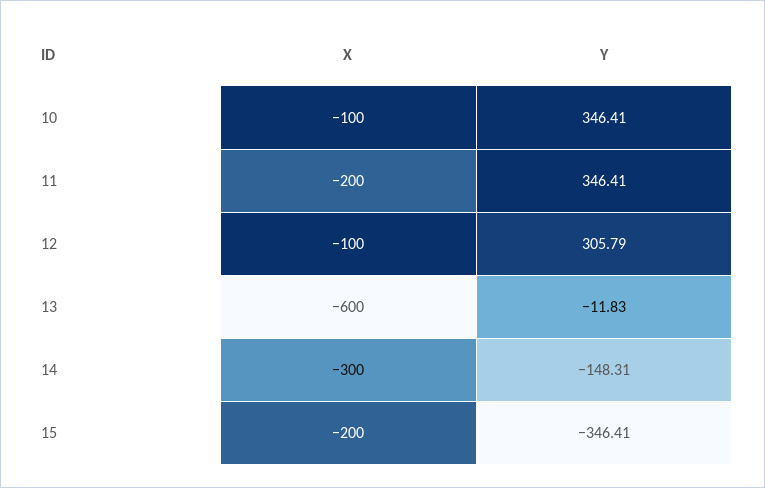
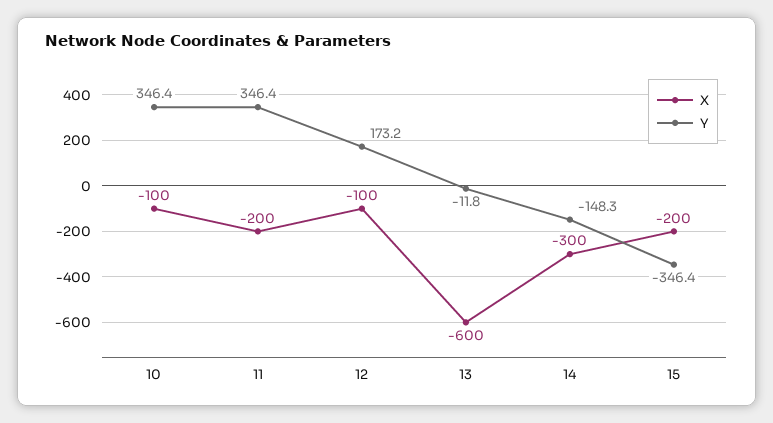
  {
    "X": {
      "10": -100,
      "11": -200,
      "12": -100,
      "13": -600,
      "14": -300,
      "15": -200
    },
    "Y": {
      "10": 346.41,
      "11": 346.41,
-     "12": 305.79,
+     "12": 173.2,
      "13": -11.83,
      "14": -148.31,
      "15": -346.41
    }
  }

